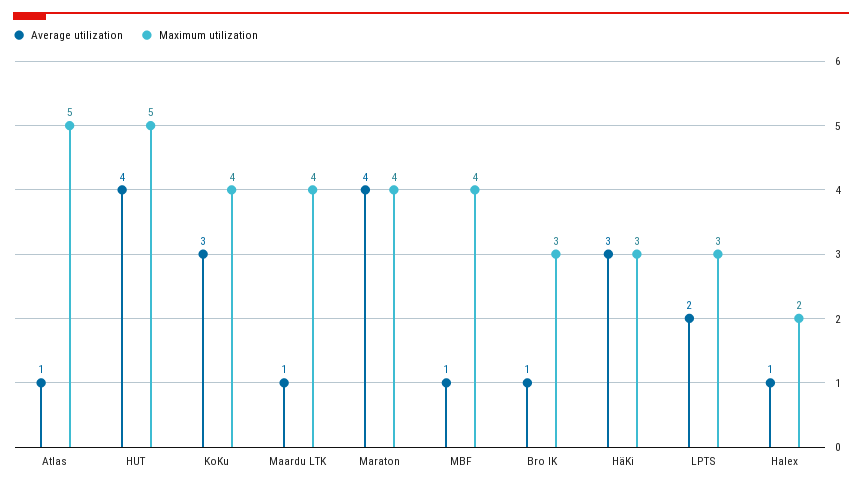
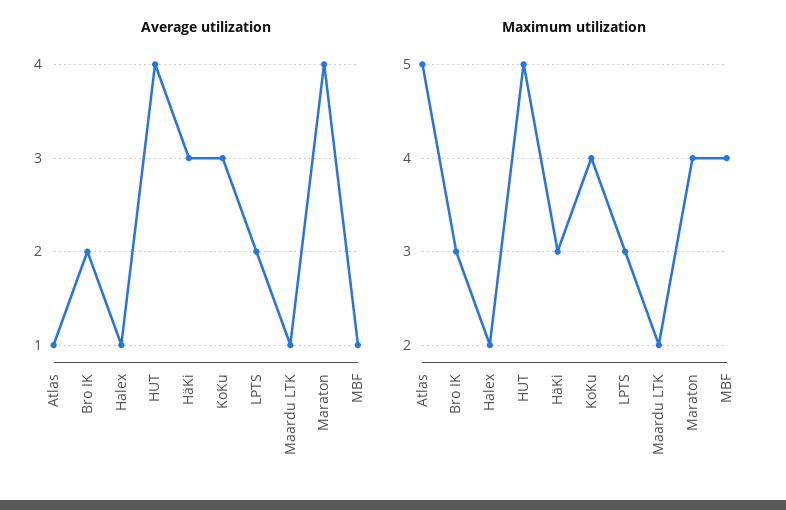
  {
    "Average utilization": {
      "Atlas": 1,
      "HUT": 4,
      "KoKu": 3,
      "Maardu LTK": 1,
      "Maraton": 4,
      "MBF": 1,
-     "Bro IK": 1,
+     "Bro IK": 2,
      "HäKi": 3,
      "LPTS": 2,
      "Halex": 1
    },
    "Maximum utilization": {
      "Atlas": 5,
      "HUT": 5,
      "KoKu": 4,
-     "Maardu LTK": 4,
+     "Maardu LTK": 2,
      "Maraton": 4,
      "MBF": 4,
      "Bro IK": 3,
      "HäKi": 3,
      "LPTS": 3,
      "Halex": 2
    }
  }

